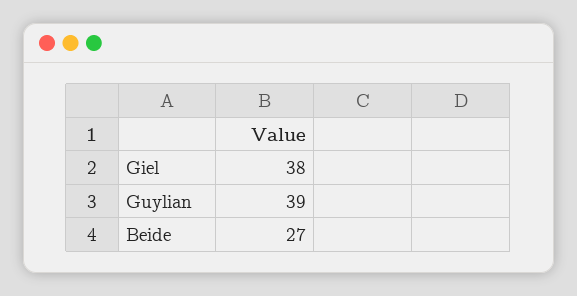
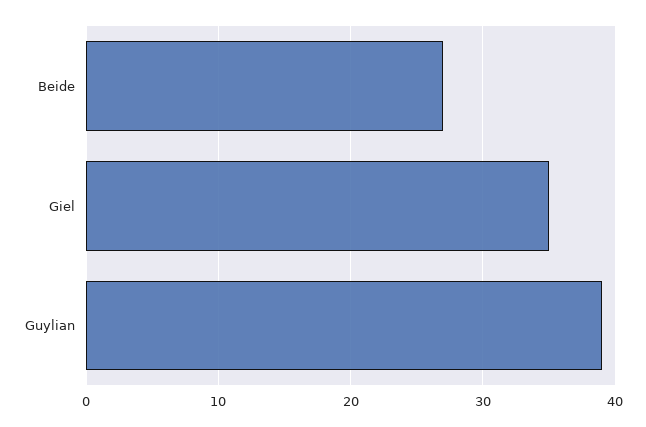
  {
-   "Giel": 38,
+   "Giel": 35,
    "Guylian": 39,
    "Beide": 27
  }

